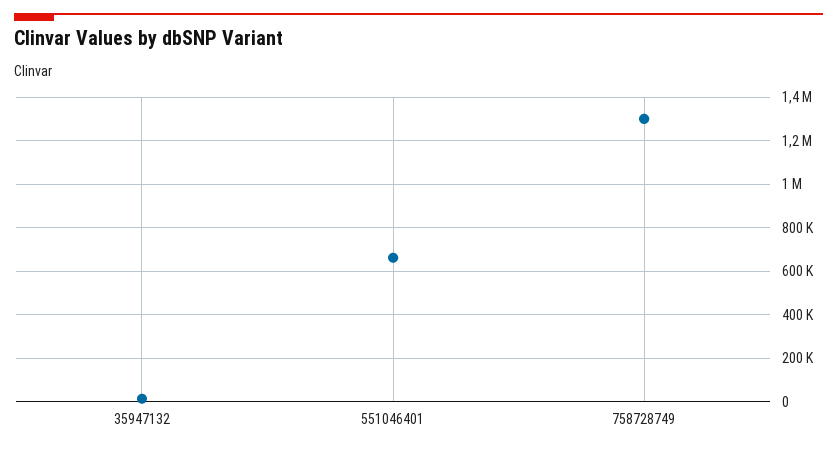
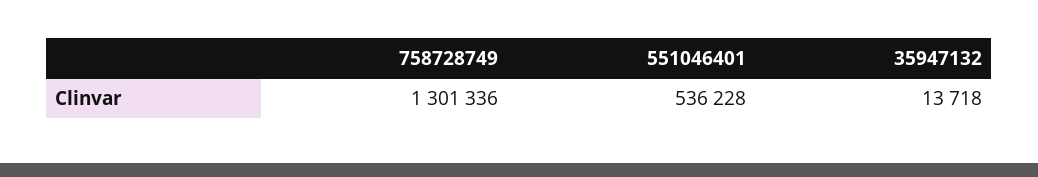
  {
    "35947132": 13718,
-   "551046401": 650000,
+   "551046401": 536228,
    "758728749": 1301336
  }

